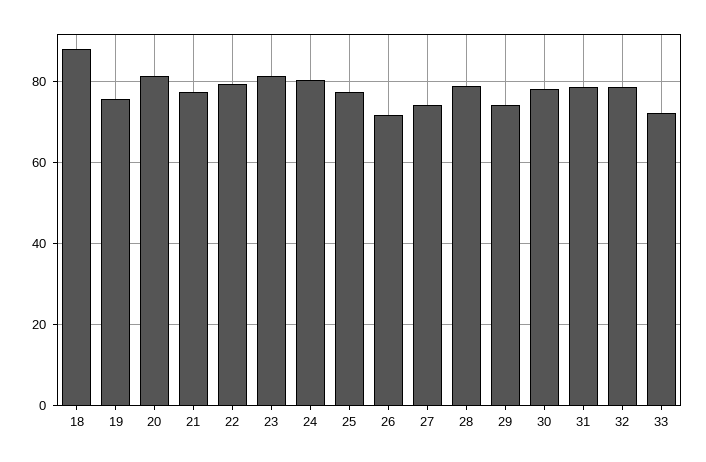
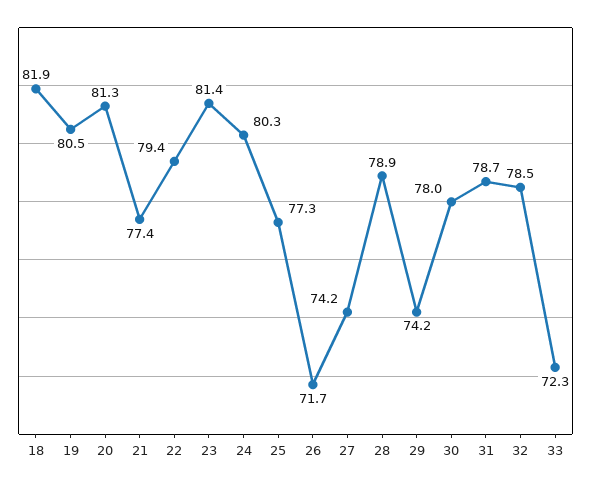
  {
-   "18": 88,
+   "18": 81.9,
-   "19": 76,
+   "19": 80.5,
    "20": 81.3,
    "21": 77.4,
    "22": 79.4,
    "23": 81.4,
    "24": 80.3,
    "25": 77.3,
    "26": 71.7,
    "27": 74.2,
    "28": 78.9,
    "29": 74.2,
    "30": 78,
    "31": 78.7,
    "32": 78.5,
    "33": 72.3
  }

